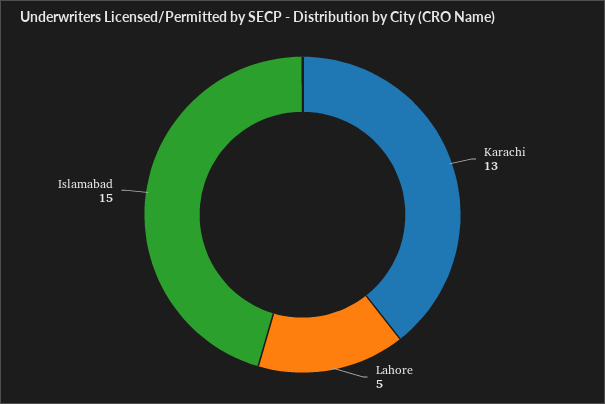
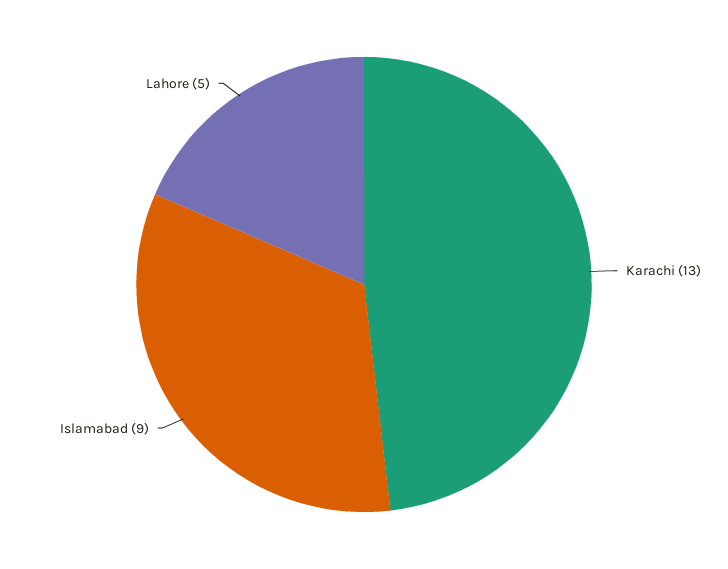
  {
    "Karachi": 13,
    "Lahore": 5,
-   "Islamabad": 15
+   "Islamabad": 9
  }

